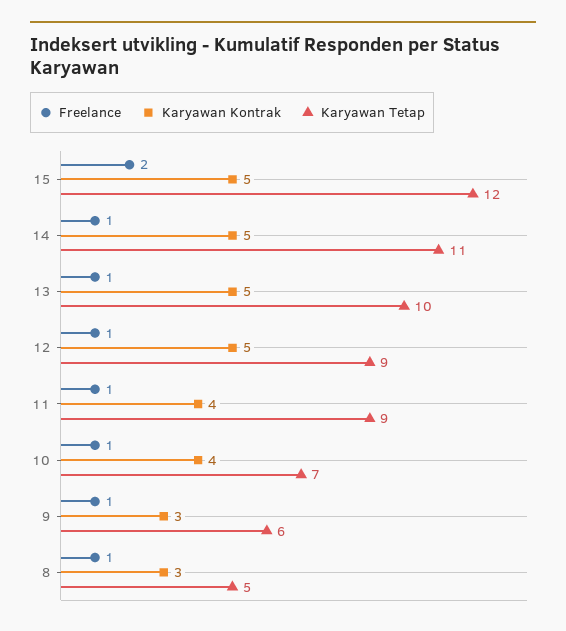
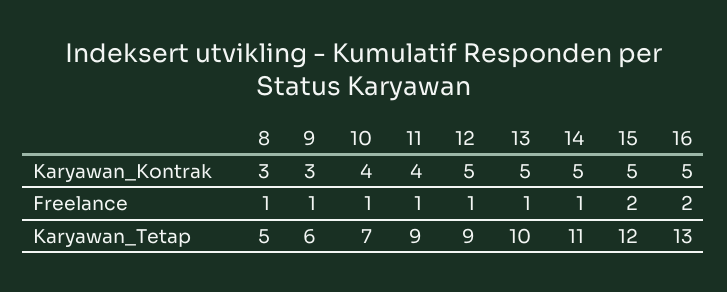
  {
    "Freelance": {
      "15": 2,
      "14": 1,
      "13": 1,
      "12": 1,
      "11": 1,
      "10": 1,
      "9": 1,
-     "8": 1
+     "8": 1,
+     "16": 2
    },
    "Karyawan Kontrak": {
      "15": 5,
      "14": 5,
      "13": 5,
      "12": 5,
      "11": 4,
      "10": 4,
      "9": 3,
-     "8": 3
+     "8": 3,
+     "16": 5
    },
    "Karyawan Tetap": {
      "15": 12,
      "14": 11,
      "13": 10,
      "12": 9,
      "11": 9,
      "10": 7,
      "9": 6,
-     "8": 5
+     "8": 5,
+     "16": 13
    }
  }

